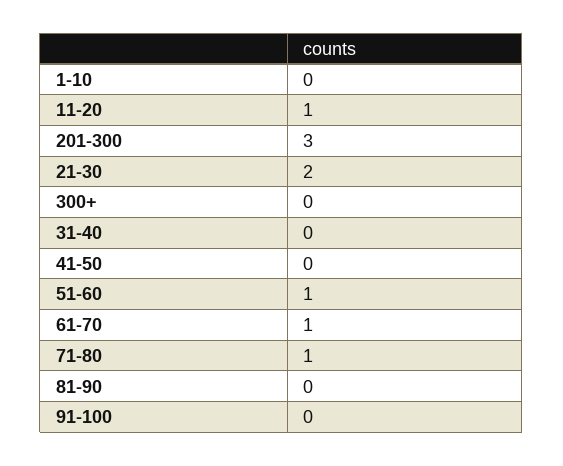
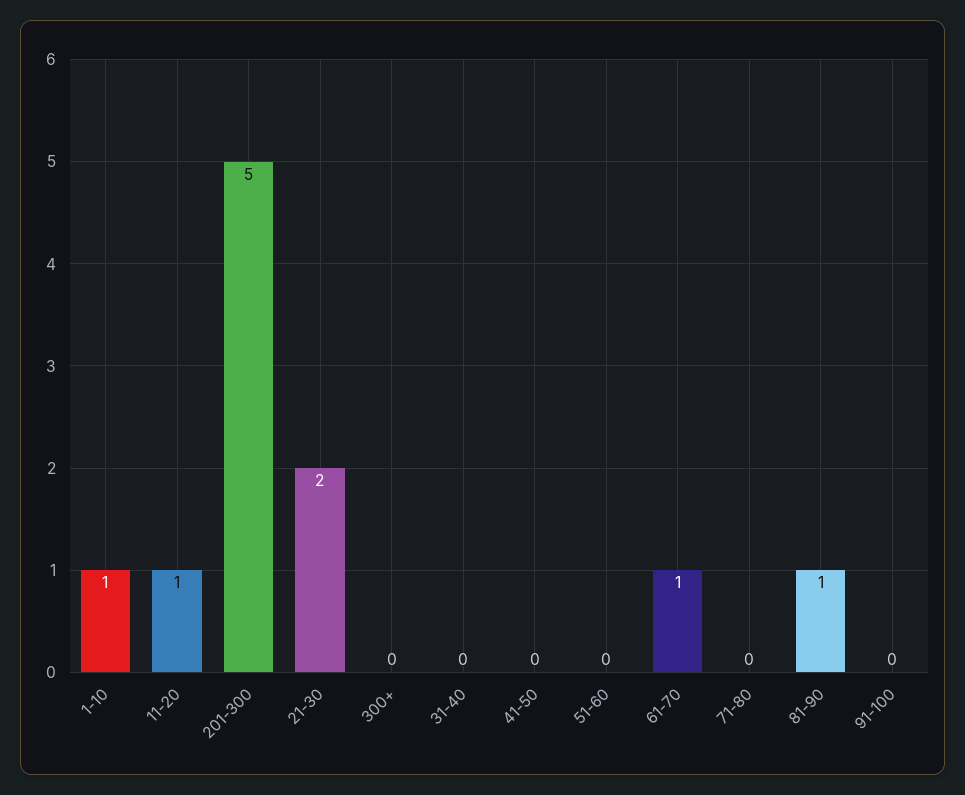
  {
-   "1-10": 0,
+   "1-10": 1,
    "11-20": 1,
-   "201-300": 3,
+   "201-300": 5,
    "21-30": 2,
    "300+": 0,
    "31-40": 0,
    "41-50": 0,
-   "51-60": 1,
+   "51-60": 0,
    "61-70": 1,
-   "71-80": 1,
+   "71-80": 0,
-   "81-90": 0,
+   "81-90": 1,
    "91-100": 0
  }

